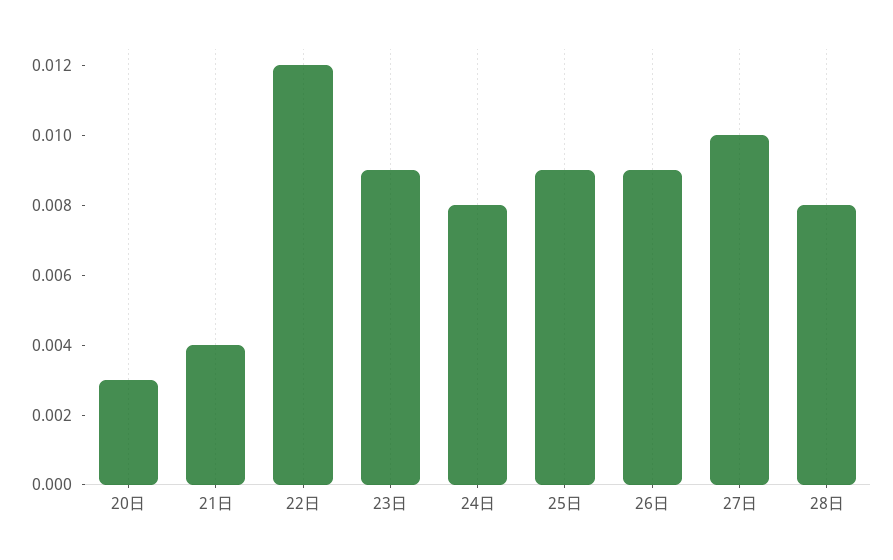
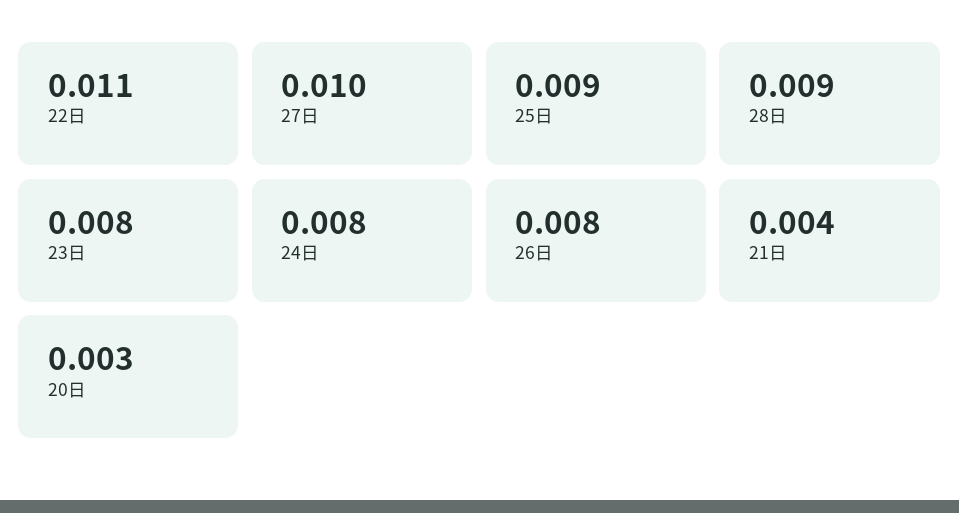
  {
    "20日": 0.003,
    "21日": 0.004,
-   "22日": 0.012,
+   "22日": 0.011,
-   "23日": 0.009,
+   "23日": 0.008,
    "24日": 0.008,
    "25日": 0.009,
-   "26日": 0.009,
+   "26日": 0.008,
    "27日": 0.01,
-   "28日": 0.008
+   "28日": 0.009
  }

